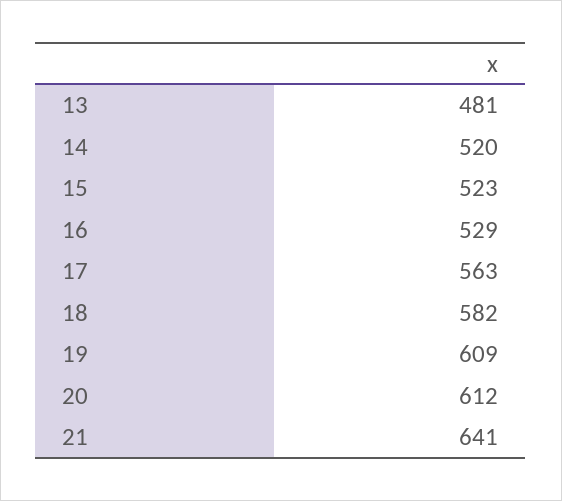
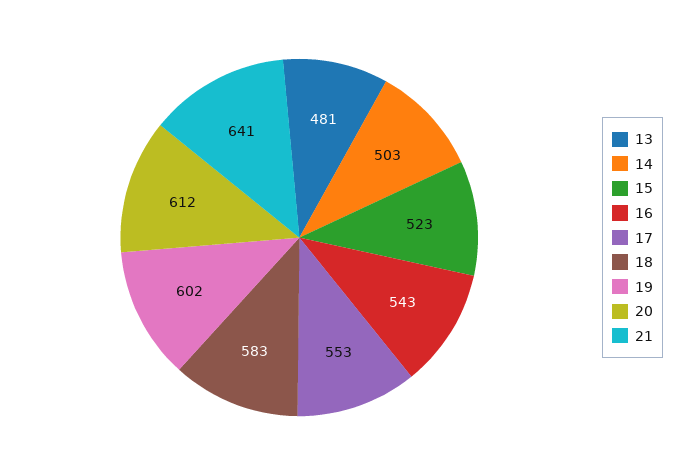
  {
    "13": 481,
-   "14": 520,
+   "14": 503,
    "15": 523,
-   "16": 529,
+   "16": 543,
-   "17": 563,
+   "17": 553,
-   "18": 582,
+   "18": 583,
-   "19": 609,
+   "19": 602,
    "20": 612,
    "21": 641
  }

